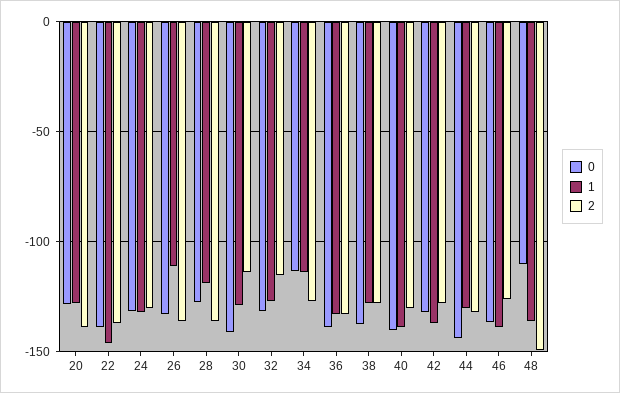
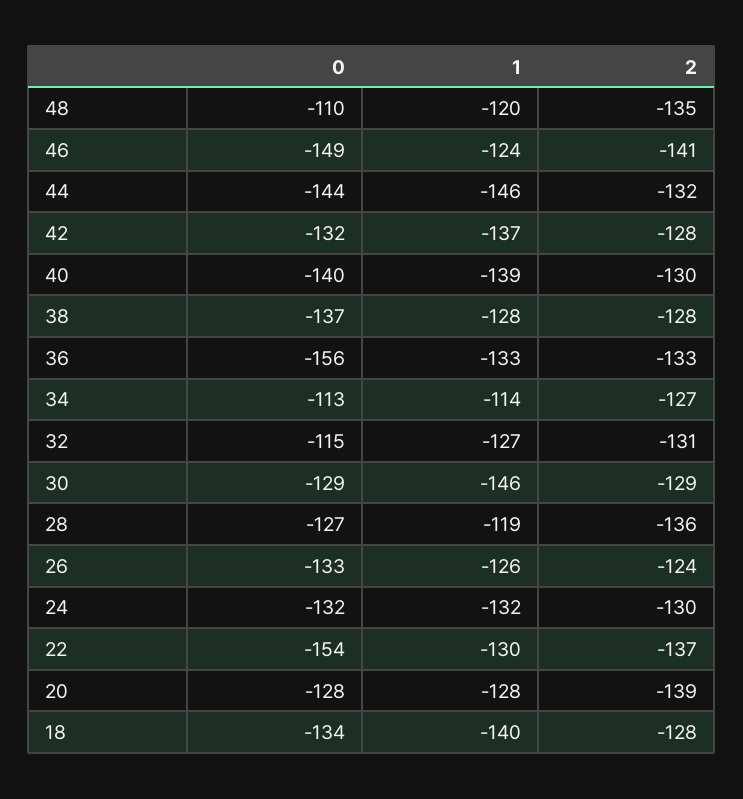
  {
    "0": {
      "20": -128,
-     "22": -140,
+     "22": -154,
      "24": -132,
      "26": -133,
      "28": -127,
-     "30": -140,
+     "30": -129,
-     "32": -130,
+     "32": -115,
      "34": -113,
-     "36": -140,
+     "36": -156,
      "38": -137,
      "40": -140,
      "42": -132,
      "44": -144,
-     "46": -135,
+     "46": -149,
-     "48": -110
+     "48": -110,
+     "18": -134
    },
    "1": {
      "20": -128,
-     "22": -145,
+     "22": -130,
      "24": -132,
-     "26": -110,
+     "26": -126,
      "28": -119,
-     "30": -130,
+     "30": -146,
      "32": -127,
      "34": -114,
      "36": -133,
      "38": -128,
      "40": -139,
      "42": -137,
-     "44": -130,
+     "44": -146,
-     "46": -140,
+     "46": -124,
-     "48": -135
+     "48": -120,
+     "18": -140
    },
    "2": {
      "20": -139,
      "22": -137,
      "24": -130,
-     "26": -135,
+     "26": -124,
      "28": -136,
-     "30": -115,
+     "30": -129,
-     "32": -115,
+     "32": -131,
      "34": -127,
      "36": -133,
      "38": -128,
      "40": -130,
      "42": -128,
      "44": -132,
-     "46": -125,
+     "46": -141,
-     "48": -150
+     "48": -135,
+     "18": -128
    }
  }

